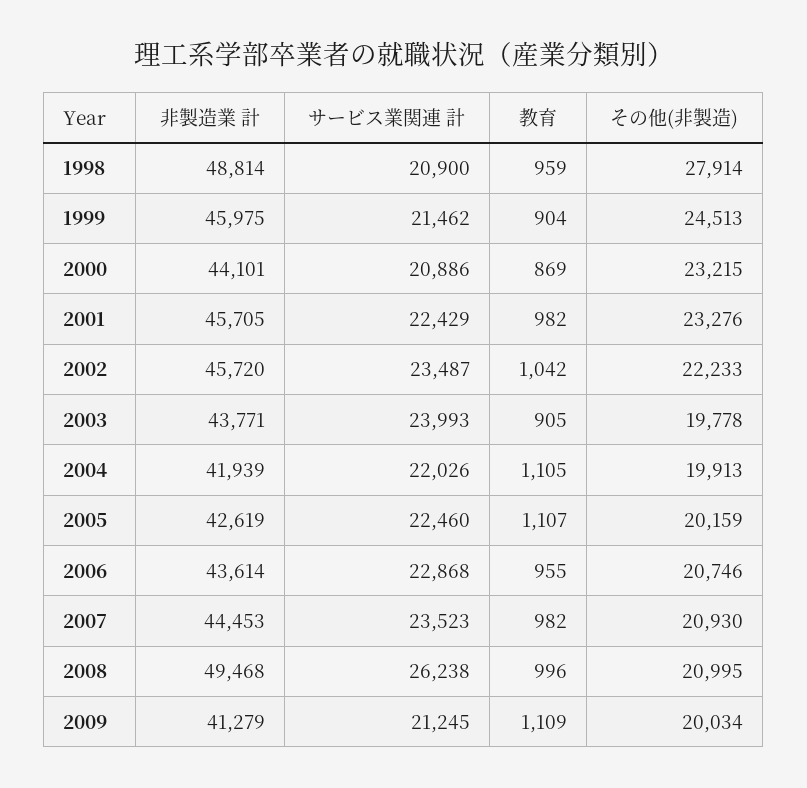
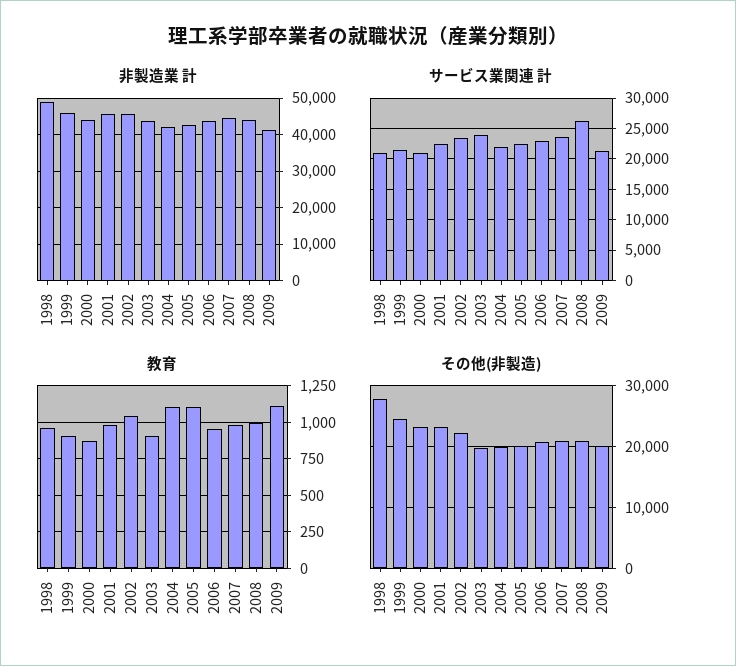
  {
    "非製造業 計": {
      "1998": 48814,
      "1999": 45975,
      "2000": 44101,
      "2001": 45705,
      "2002": 45720,
      "2003": 43771,
      "2004": 41939,
      "2005": 42619,
      "2006": 43614,
      "2007": 44453,
-     "2008": 49468,
+     "2008": 44000,
      "2009": 41279
    },
    "サービス業関連 計": {
      "1998": 20900,
      "1999": 21462,
      "2000": 20886,
      "2001": 22429,
      "2002": 23487,
      "2003": 23993,
      "2004": 22026,
      "2005": 22460,
      "2006": 22868,
      "2007": 23523,
      "2008": 26238,
      "2009": 21245
    },
    "教育": {
      "1998": 959,
      "1999": 904,
      "2000": 869,
      "2001": 982,
      "2002": 1042,
      "2003": 905,
      "2004": 1105,
      "2005": 1107,
      "2006": 955,
      "2007": 982,
      "2008": 996,
      "2009": 1109
    },
    "その他(非製造)": {
      "1998": 27914,
      "1999": 24513,
      "2000": 23215,
      "2001": 23276,
      "2002": 22233,
      "2003": 19778,
      "2004": 19913,
      "2005": 20159,
      "2006": 20746,
      "2007": 20930,
      "2008": 20995,
      "2009": 20034
    }
  }

